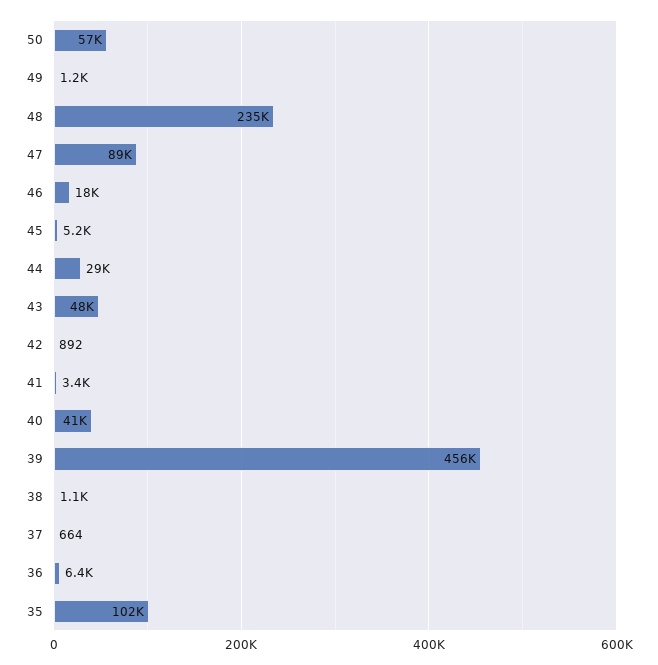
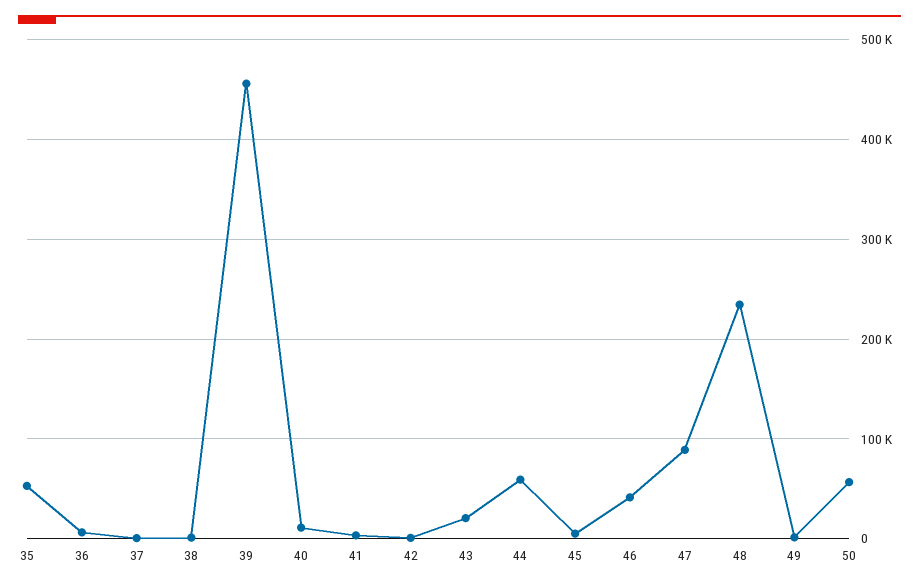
  {
    "50": 57000,
    "49": 1200,
    "48": 235000,
    "47": 89000,
-   "46": 18000,
+   "46": 40000,
    "45": 5200,
-   "44": 29000,
+   "44": 60000,
-   "43": 48000,
+   "43": 20000,
    "42": 892,
    "41": 3400,
-   "40": 41000,
+   "40": 10000,
    "39": 456000,
    "38": 1100,
    "37": 664,
    "36": 6400,
-   "35": 102000
+   "35": 50000
  }

